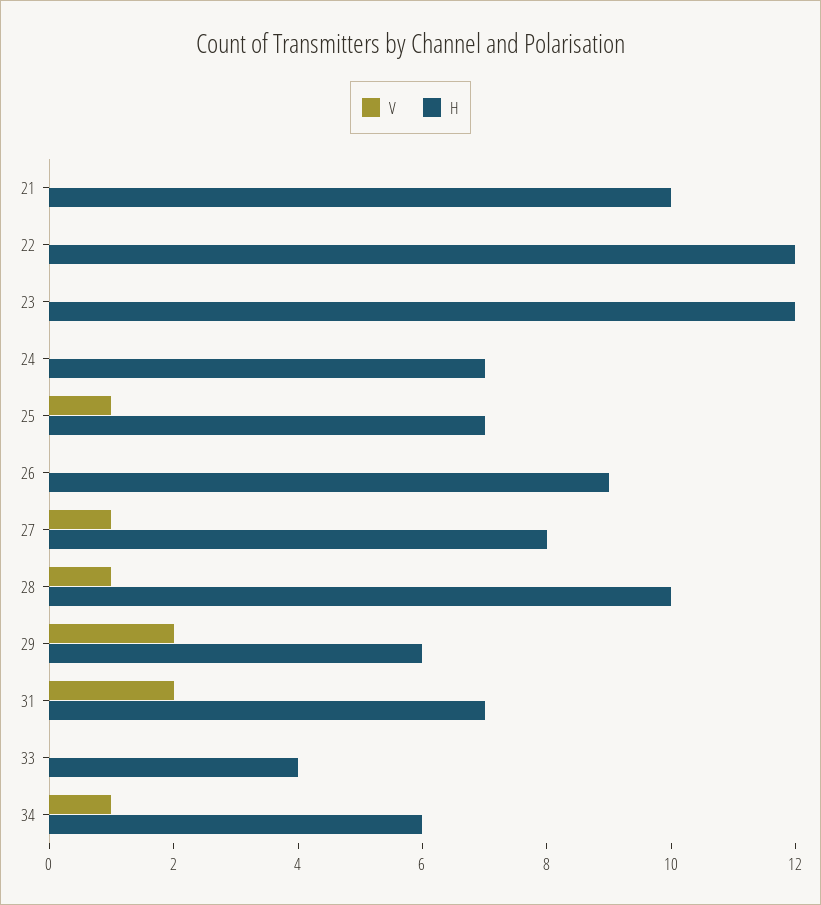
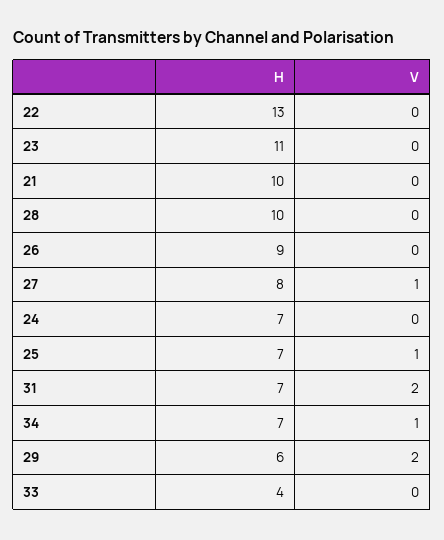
  {
    "V": {
      "21": 0,
      "22": 0,
      "23": 0,
      "24": 0,
      "25": 1,
      "26": 0,
      "27": 1,
-     "28": 1,
+     "28": 0,
      "29": 2,
      "31": 2,
      "33": 0,
      "34": 1
    },
    "H": {
      "21": 10,
-     "22": 12,
+     "22": 13,
-     "23": 12,
+     "23": 11,
      "24": 7,
      "25": 7,
      "26": 9,
      "27": 8,
      "28": 10,
      "29": 6,
      "31": 7,
      "33": 4,
-     "34": 6
+     "34": 7
    }
  }

